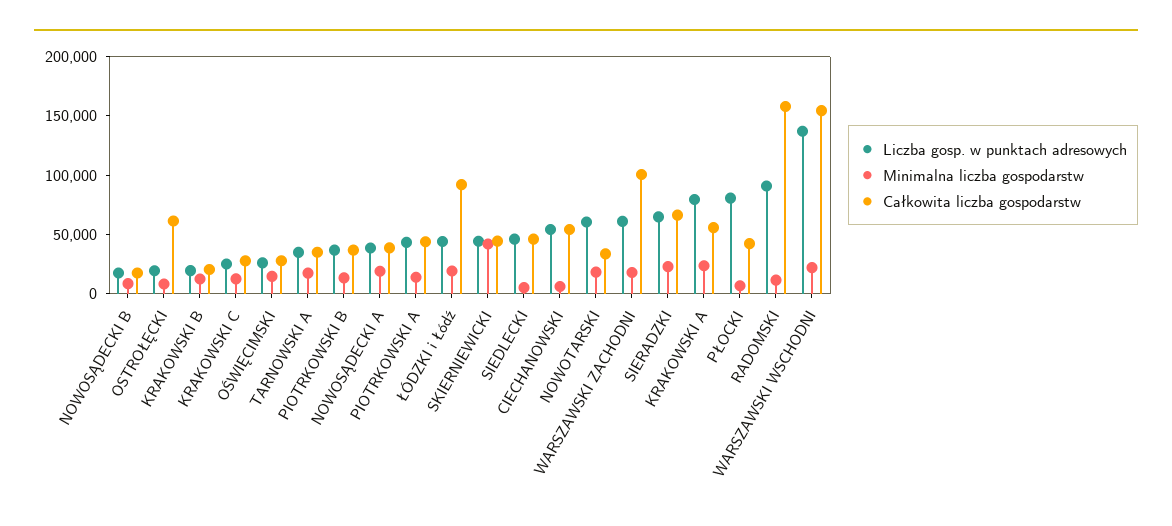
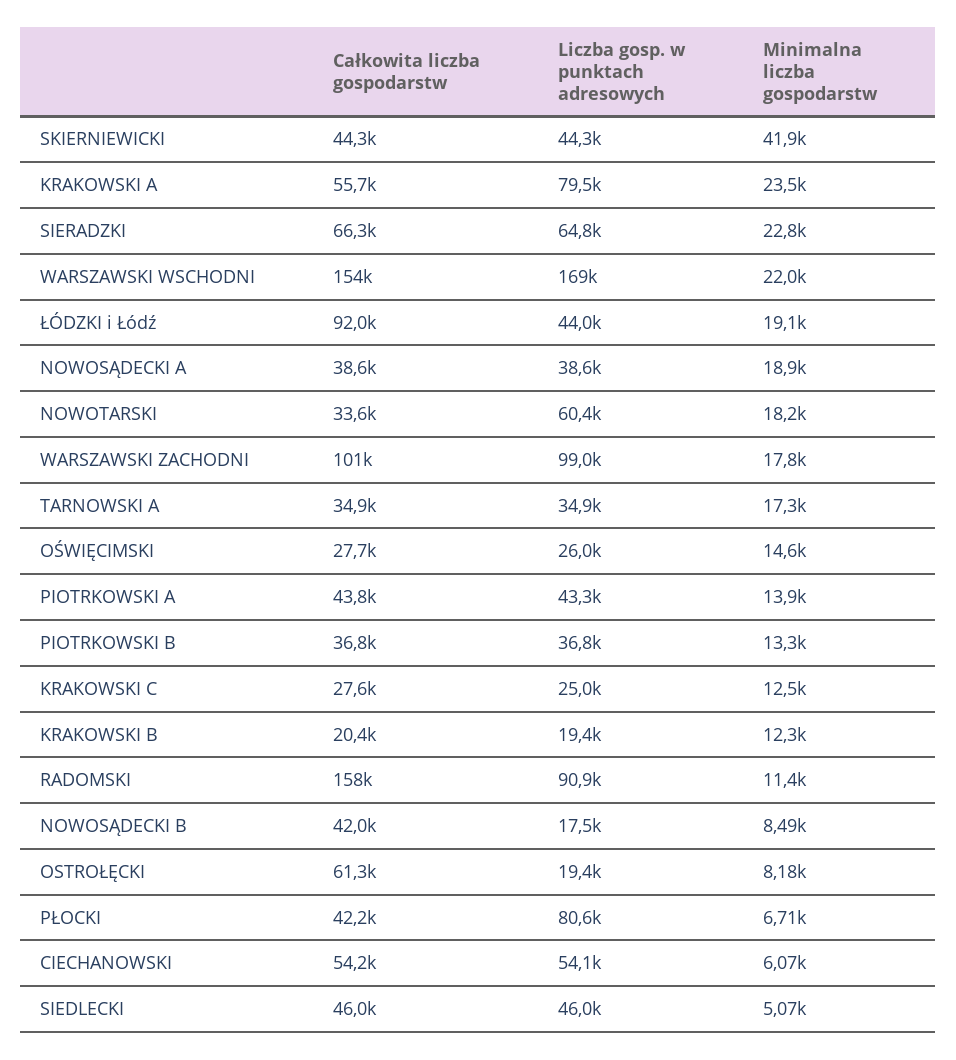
  {
    "Liczba gosp. w punktach adresowych": {
      "NOWOSĄDECKI B": 17500,
      "OSTROŁĘCKI": 19400,
      "KRAKOWSKI B": 19400,
      "KRAKOWSKI C": 25000,
      "OŚWIĘCIMSKI": 26000,
      "TARNOWSKI A": 34900,
      "PIOTRKOWSKI B": 36800,
      "NOWOSĄDECKI A": 38600,
      "PIOTRKOWSKI A": 43300,
      "ŁÓDZKI i Łódź": 44000,
      "SKIERNIEWICKI": 44300,
      "SIEDLECKI": 46000,
      "CIECHANOWSKI": 54100,
      "NOWOTARSKI": 60400,
-     "WARSZAWSKI ZACHODNI": 60000,
+     "WARSZAWSKI ZACHODNI": 99000,
      "SIERADZKI": 64800,
      "KRAKOWSKI A": 79500,
      "PŁOCKI": 80600,
      "RADOMSKI": 90900,
-     "WARSZAWSKI WSCHODNI": 140000
+     "WARSZAWSKI WSCHODNI": 169000
    },
    "Minimalna liczba gospodarstw": {
      "NOWOSĄDECKI B": 8490,
      "OSTROŁĘCKI": 8180,
      "KRAKOWSKI B": 12300,
      "KRAKOWSKI C": 12500,
      "OŚWIĘCIMSKI": 14600,
      "TARNOWSKI A": 17300,
      "PIOTRKOWSKI B": 13300,
      "NOWOSĄDECKI A": 18900,
      "PIOTRKOWSKI A": 13900,
      "ŁÓDZKI i Łódź": 19100,
      "SKIERNIEWICKI": 41900,
      "SIEDLECKI": 5070,
      "CIECHANOWSKI": 6070,
      "NOWOTARSKI": 18200,
      "WARSZAWSKI ZACHODNI": 17800,
      "SIERADZKI": 22800,
      "KRAKOWSKI A": 23500,
      "PŁOCKI": 6710,
      "RADOMSKI": 11400,
      "WARSZAWSKI WSCHODNI": 22000
    },
    "Całkowita liczba gospodarstw": {
-     "NOWOSĄDECKI B": 20000,
+     "NOWOSĄDECKI B": 42000,
      "OSTROŁĘCKI": 61300,
      "KRAKOWSKI B": 20400,
      "KRAKOWSKI C": 27600,
      "OŚWIĘCIMSKI": 27700,
      "TARNOWSKI A": 34900,
      "PIOTRKOWSKI B": 36800,
      "NOWOSĄDECKI A": 38600,
      "PIOTRKOWSKI A": 43800,
      "ŁÓDZKI i Łódź": 92000,
      "SKIERNIEWICKI": 44300,
      "SIEDLECKI": 46000,
      "CIECHANOWSKI": 54200,
      "NOWOTARSKI": 33600,
      "WARSZAWSKI ZACHODNI": 101000,
      "SIERADZKI": 66300,
      "KRAKOWSKI A": 55700,
      "PŁOCKI": 42200,
      "RADOMSKI": 158000,
      "WARSZAWSKI WSCHODNI": 154000
    }
  }

